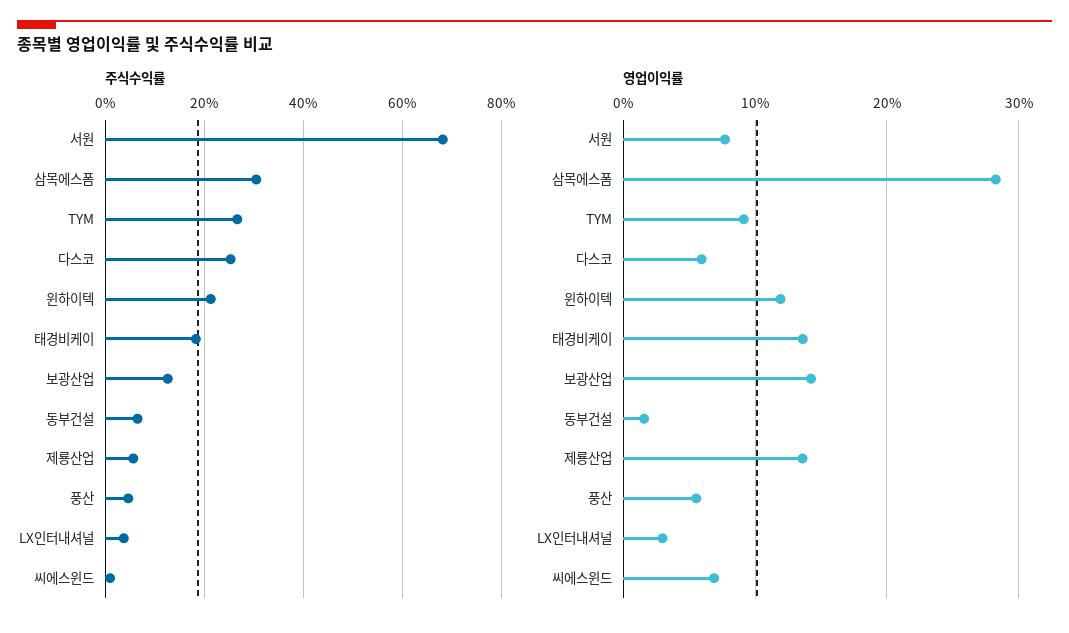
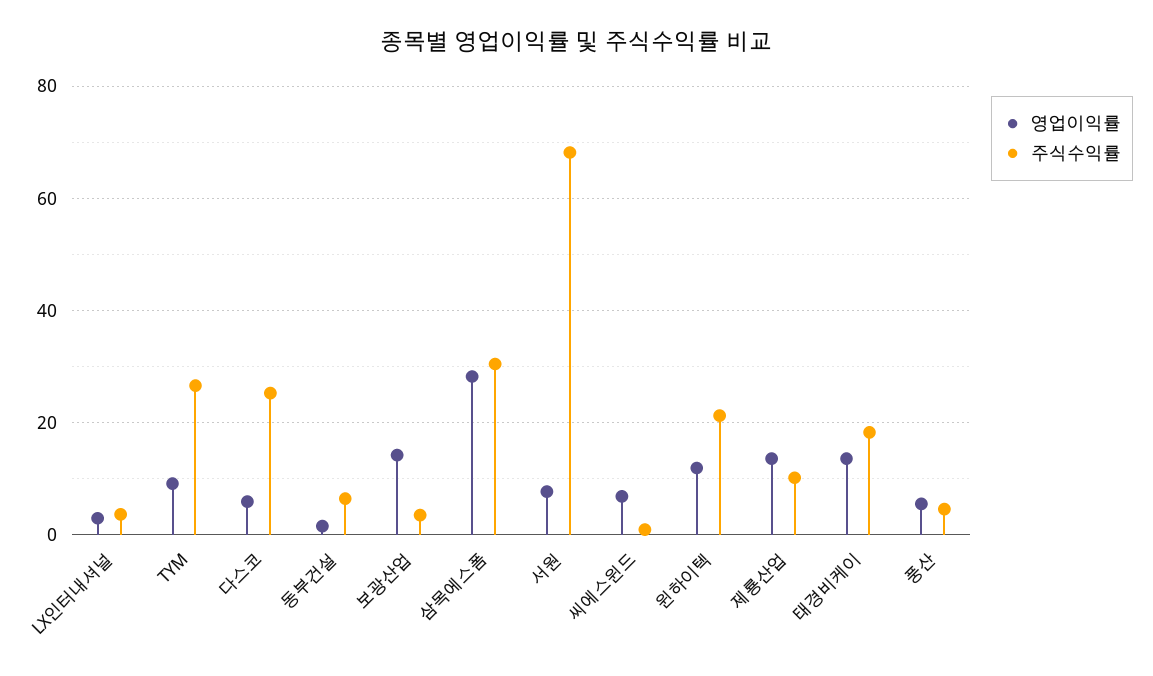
  {
    "주식수익률": {
      "서원": 68,
      "삼목에스폼": 30,
      "TYM": 26,
      "다스코": 26,
      "윈하이텍": 22,
      "태경비케이": 18,
-     "보광산업": 12,
+     "보광산업": 4,
      "동부건설": 6,
-     "제룡산업": 6,
+     "제룡산업": 10,
      "풍산": 4,
      "LX인터내셔널": 4,
      "씨에스윈드": 0
    },
    "영업이익률": {
      "서원": 8,
      "삼목에스폼": 28,
      "TYM": 9,
      "다스코": 6,
      "윈하이텍": 12,
      "태경비케이": 14,
      "보광산업": 14,
      "동부건설": 2,
      "제룡산업": 14,
      "풍산": 6,
      "LX인터내셔널": 3,
      "씨에스윈드": 7
    }
  }

